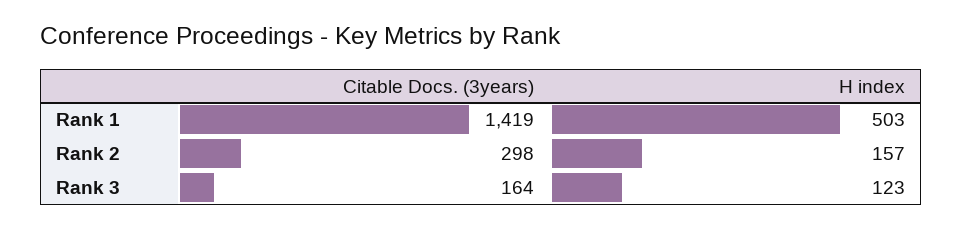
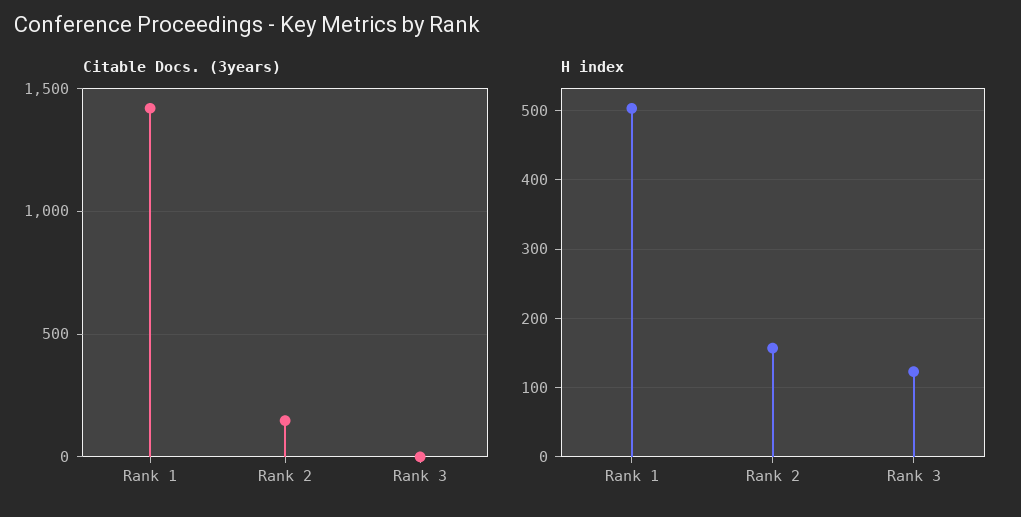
  {
    "Citable Docs. (3years)": {
      "Rank 1": 1419,
-     "Rank 2": 298,
+     "Rank 2": 150,
-     "Rank 3": 164
+     "Rank 3": 0
    },
    "H index": {
      "Rank 1": 503,
      "Rank 2": 157,
      "Rank 3": 123
    }
  }

